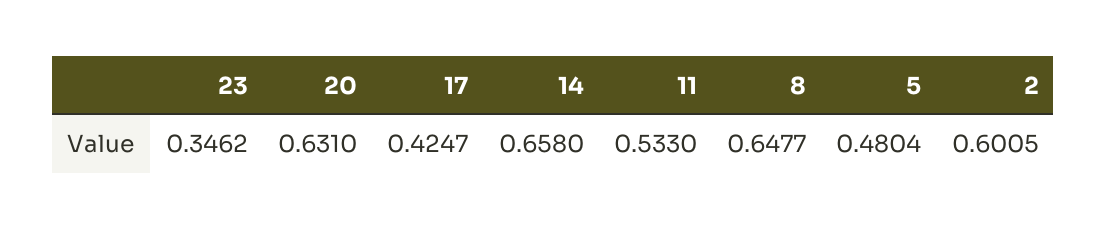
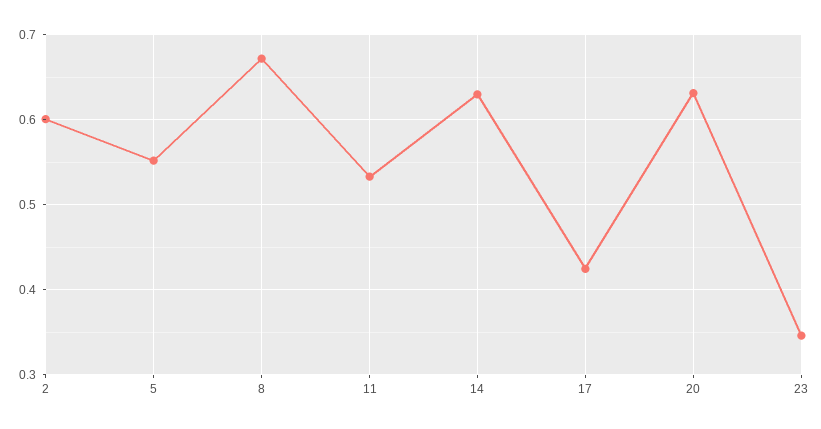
  {
    "23": 0.3462,
    "20": 0.631,
    "17": 0.4247,
-   "14": 0.658,
+   "14": 0.63,
    "11": 0.533,
-   "8": 0.6477,
+   "8": 0.67,
-   "5": 0.4804,
+   "5": 0.55,
    "2": 0.6005
  }

